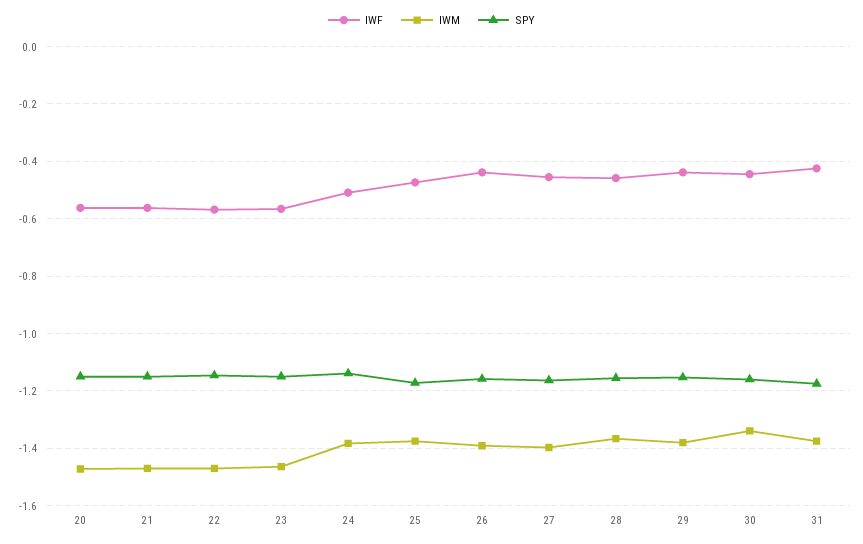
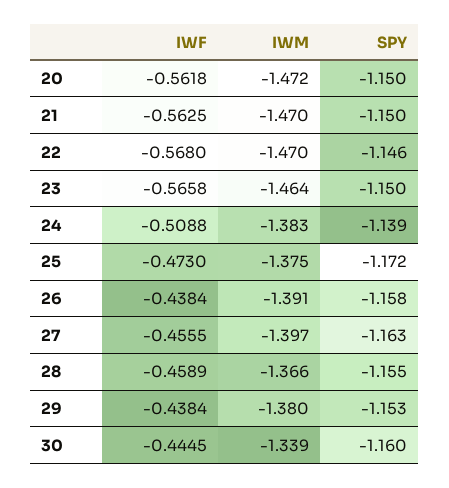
  {
    "IWF": {
      "20": -0.5618,
      "21": -0.5625,
      "22": -0.568,
      "23": -0.5658,
      "24": -0.5088,
      "25": -0.473,
      "26": -0.4384,
      "27": -0.4555,
      "28": -0.4589,
      "29": -0.4384,
-     "30": -0.4445,
+     "30": -0.4445
-     "31": -0.425
    },
    "IWM": {
      "20": -1.472,
      "21": -1.47,
      "22": -1.47,
      "23": -1.464,
      "24": -1.383,
      "25": -1.375,
      "26": -1.391,
      "27": -1.397,
      "28": -1.366,
      "29": -1.38,
-     "30": -1.339,
+     "30": -1.339
-     "31": -1.375
    },
    "SPY": {
      "20": -1.15,
      "21": -1.15,
      "22": -1.146,
      "23": -1.15,
      "24": -1.139,
      "25": -1.172,
      "26": -1.158,
      "27": -1.163,
      "28": -1.155,
      "29": -1.153,
-     "30": -1.16,
+     "30": -1.16
-     "31": -1.175
    }
  }

